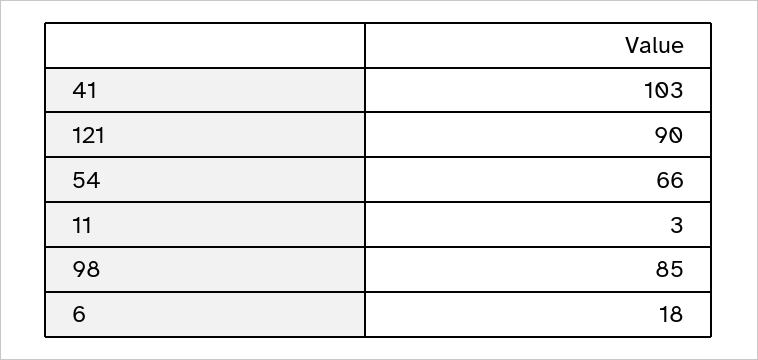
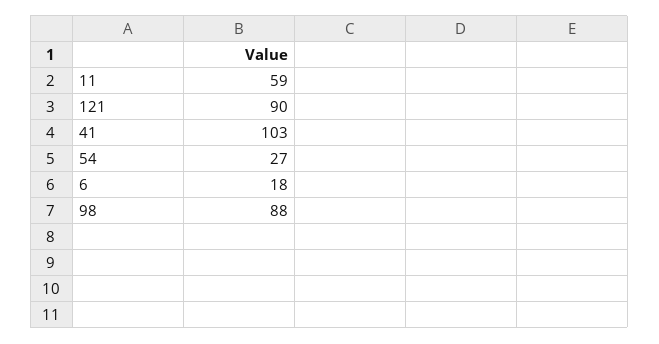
  {
    "41": 103,
    "121": 90,
-   "54": 66,
+   "54": 27,
-   "11": 3,
+   "11": 59,
-   "98": 85,
+   "98": 88,
    "6": 18
  }

